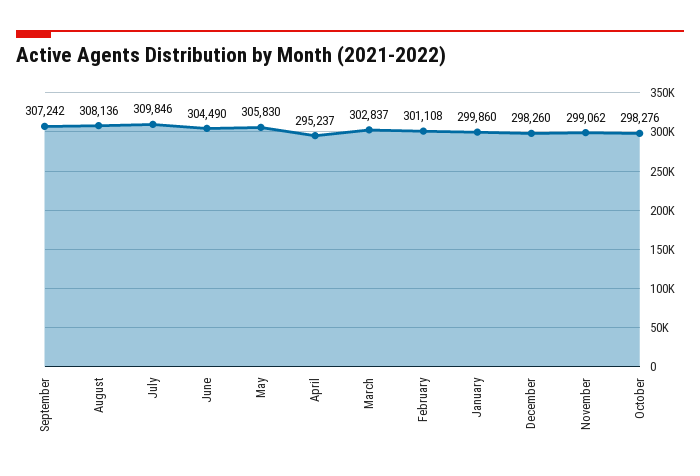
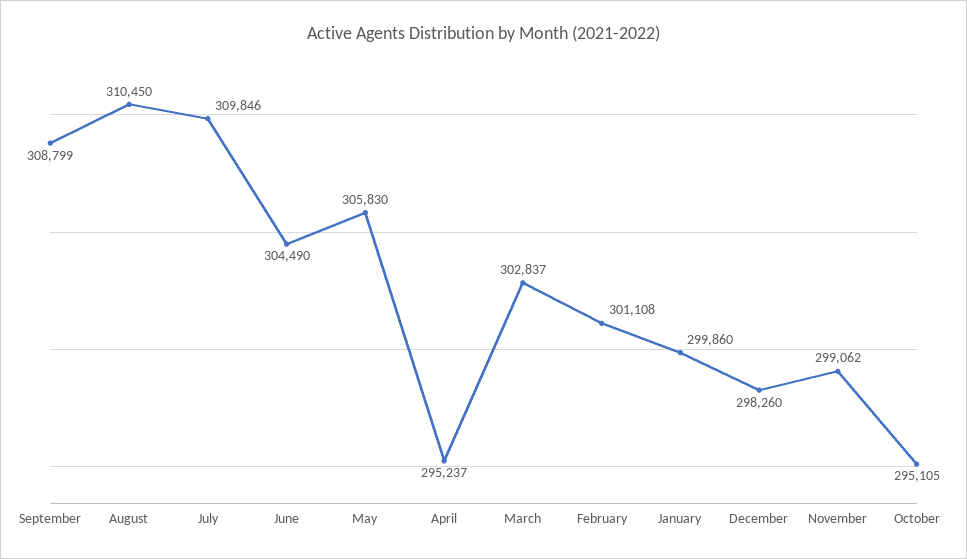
  {
-   "September": 307242,
+   "September": 308799,
-   "August": 308136,
+   "August": 310450,
    "July": 309846,
    "June": 304490,
    "May": 305830,
    "April": 295237,
    "March": 302837,
    "February": 301108,
    "January": 299860,
    "December": 298260,
    "November": 299062,
-   "October": 298276
+   "October": 295105
  }

